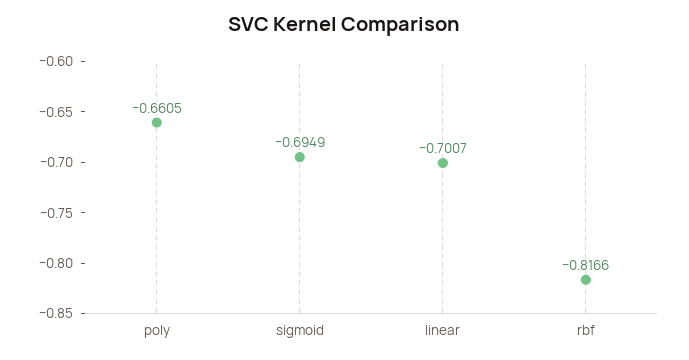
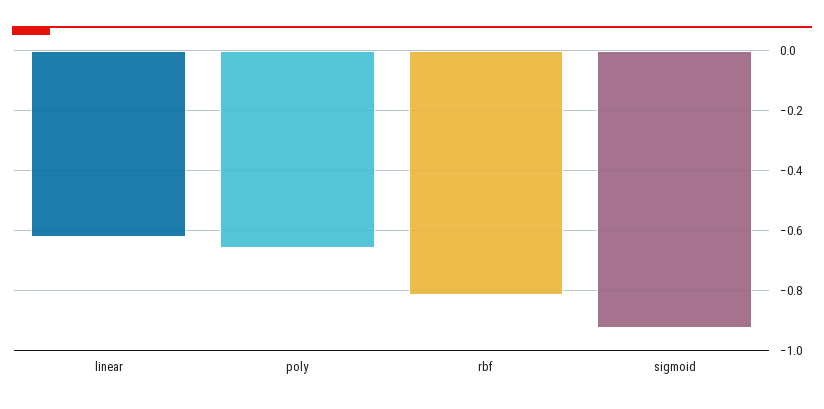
  {
    "poly": -0.6605,
-   "sigmoid": -0.6949,
+   "sigmoid": -0.925,
-   "linear": -0.7007,
+   "linear": -0.625,
    "rbf": -0.8166
  }

